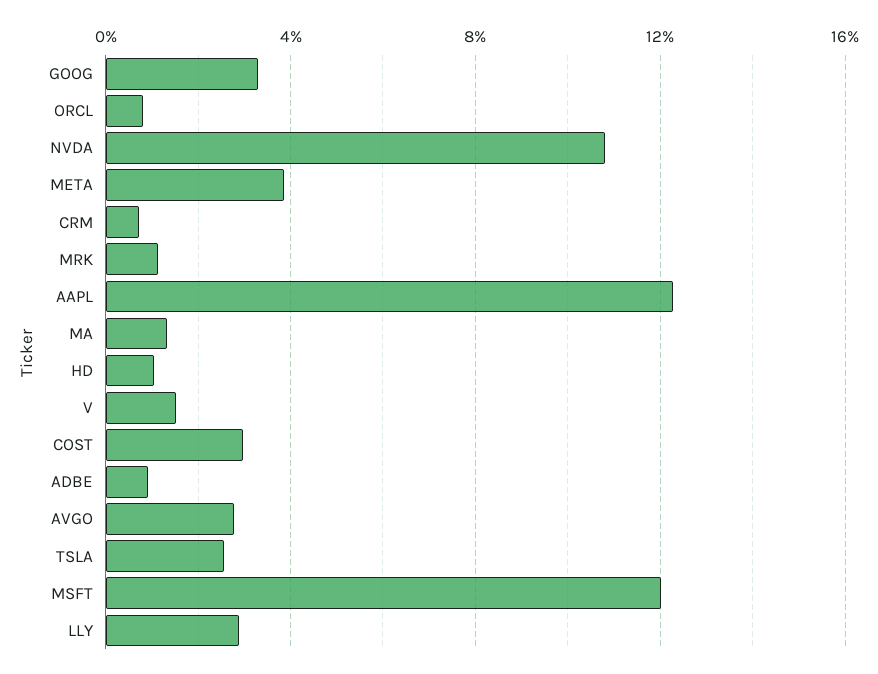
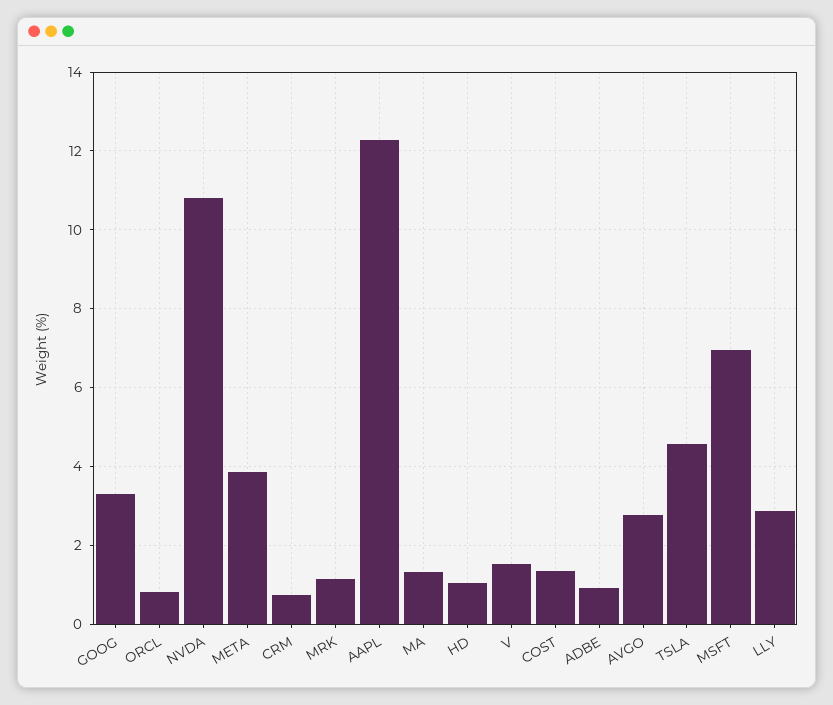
  {
    "GOOG": 3.2,
    "ORCL": 0.8,
    "NVDA": 10.8,
    "META": 3.8,
    "CRM": 0.8,
    "MRK": 1.2,
    "AAPL": 12.2,
    "MA": 1.4,
    "HD": 1,
    "V": 1.6,
-   "COST": 3,
+   "COST": 1.4,
    "ADBE": 1,
    "AVGO": 2.8,
-   "TSLA": 2.5,
+   "TSLA": 4.6,
-   "MSFT": 12,
+   "MSFT": 7,
    "LLY": 2.8
  }

